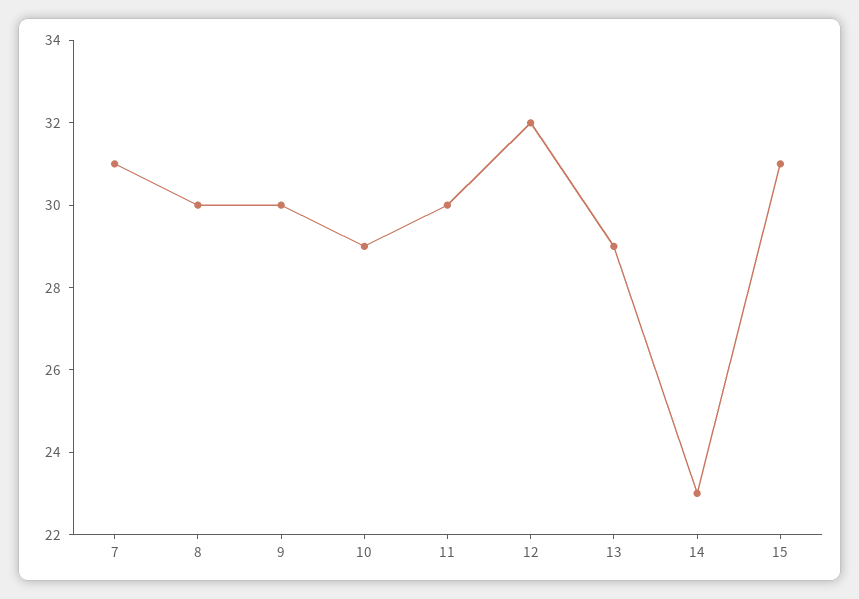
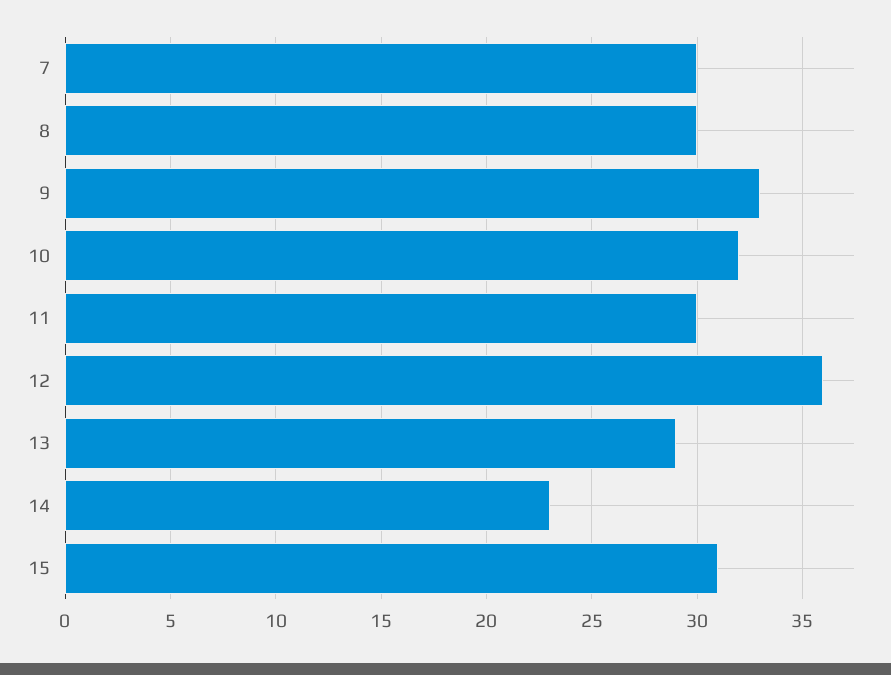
  {
-   "7": 31,
+   "7": 30,
    "8": 30,
-   "9": 30,
+   "9": 33,
-   "10": 29,
+   "10": 32,
    "11": 30,
-   "12": 32,
+   "12": 36,
    "13": 29,
    "14": 23,
    "15": 31
  }

